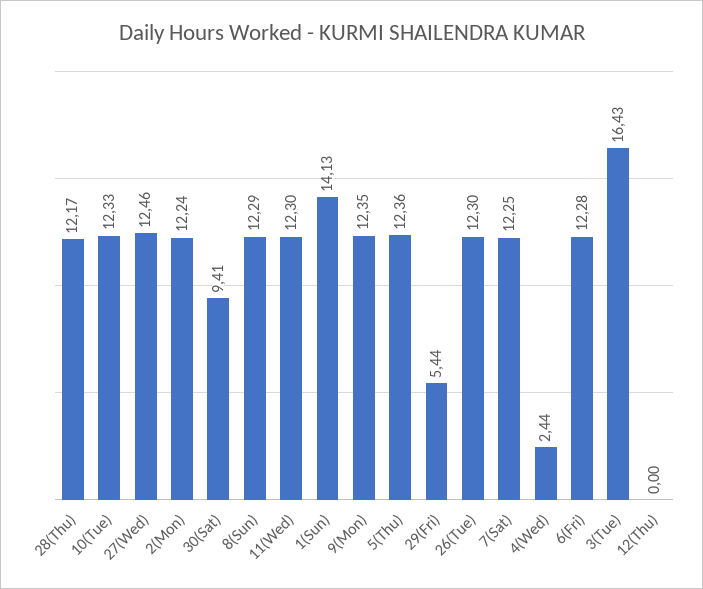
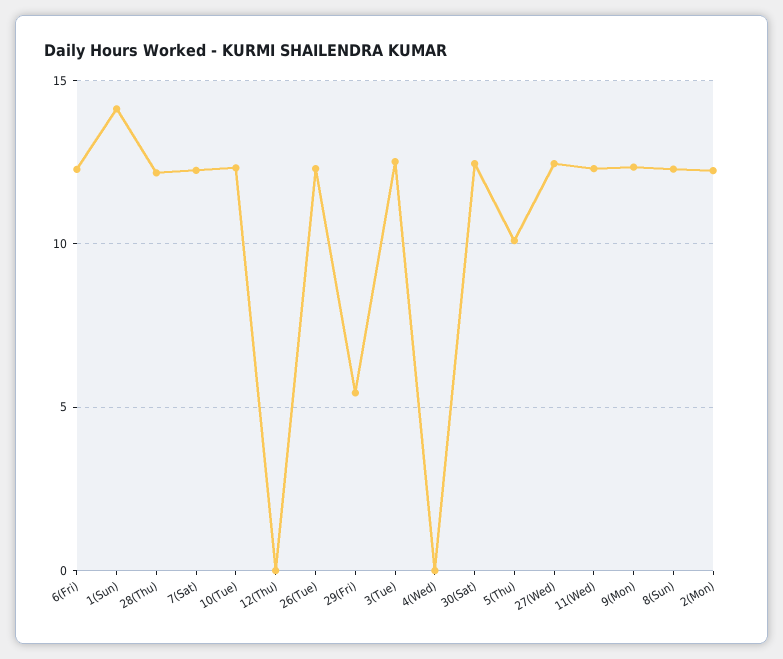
  {
    "28(Thu)": 12.17,
    "10(Tue)": 12.33,
    "27(Wed)": 12.46,
    "2(Mon)": 12.24,
-   "30(Sat)": 9.41,
+   "30(Sat)": 12.5,
    "8(Sun)": 12.29,
    "11(Wed)": 12.3,
    "1(Sun)": 14.13,
    "9(Mon)": 12.35,
-   "5(Thu)": 12.36,
+   "5(Thu)": 10,
    "29(Fri)": 5.44,
    "26(Tue)": 12.3,
    "7(Sat)": 12.25,
-   "4(Wed)": 2.44,
+   "4(Wed)": 0,
    "6(Fri)": 12.28,
-   "3(Tue)": 16.43,
+   "3(Tue)": 12.5,
    "12(Thu)": 0
  }

